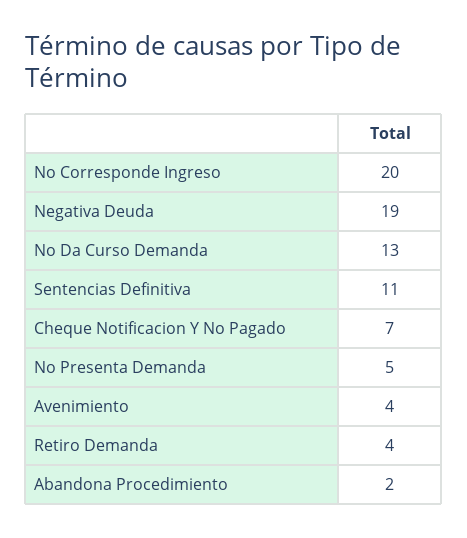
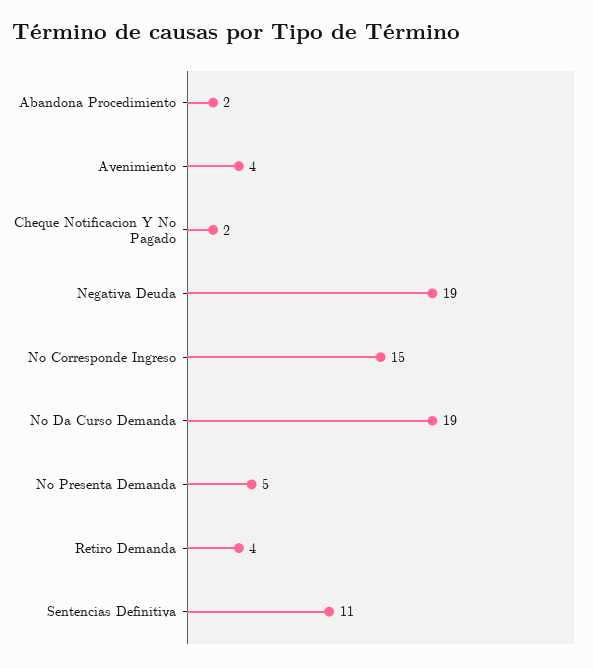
  {
-   "No Corresponde Ingreso": 20,
+   "No Corresponde Ingreso": 15,
    "Negativa Deuda": 19,
-   "No Da Curso Demanda": 13,
+   "No Da Curso Demanda": 19,
    "Sentencias Definitiva": 11,
-   "Cheque Notificacion Y No Pagado": 7,
+   "Cheque Notificacion Y No Pagado": 2,
    "No Presenta Demanda": 5,
    "Avenimiento": 4,
    "Retiro Demanda": 4,
    "Abandona Procedimiento": 2
  }

